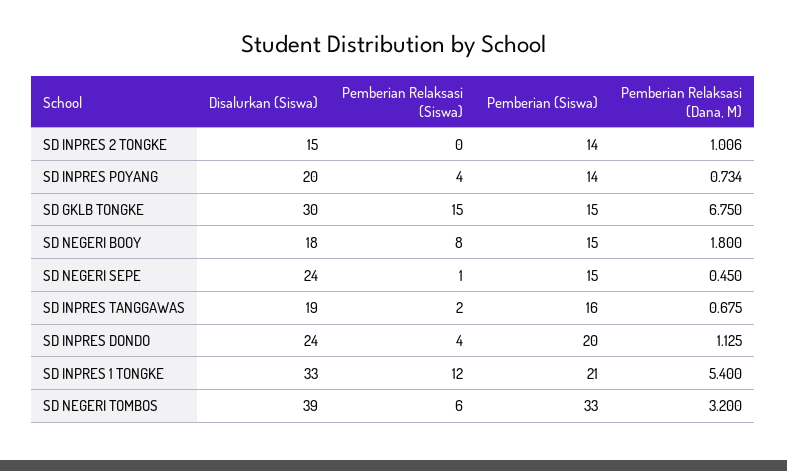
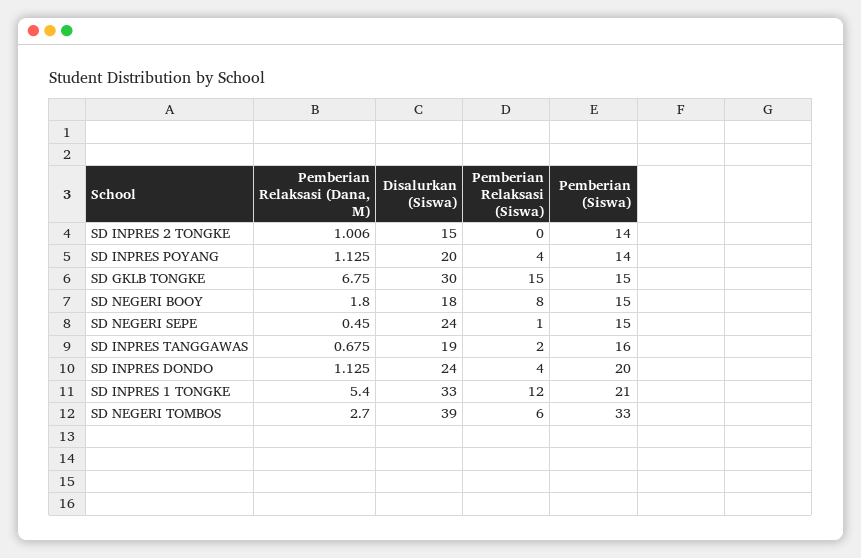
  {
    "Disalurkan (Siswa)": {
      "SD INPRES 2 TONGKE": 15,
      "SD INPRES POYANG": 20,
      "SD GKLB TONGKE": 30,
      "SD NEGERI BOOY": 18,
      "SD NEGERI SEPE": 24,
      "SD INPRES TANGGAWAS": 19,
      "SD INPRES DONDO": 24,
      "SD INPRES 1 TONGKE": 33,
      "SD NEGERI TOMBOS": 39
    },
    "Pemberian Relaksasi (Siswa)": {
      "SD INPRES 2 TONGKE": 0,
      "SD INPRES POYANG": 4,
      "SD GKLB TONGKE": 15,
      "SD NEGERI BOOY": 8,
      "SD NEGERI SEPE": 1,
      "SD INPRES TANGGAWAS": 2,
      "SD INPRES DONDO": 4,
      "SD INPRES 1 TONGKE": 12,
      "SD NEGERI TOMBOS": 6
    },
    "Pemberian (Siswa)": {
      "SD INPRES 2 TONGKE": 14,
      "SD INPRES POYANG": 14,
      "SD GKLB TONGKE": 15,
      "SD NEGERI BOOY": 15,
      "SD NEGERI SEPE": 15,
      "SD INPRES TANGGAWAS": 16,
      "SD INPRES DONDO": 20,
      "SD INPRES 1 TONGKE": 21,
      "SD NEGERI TOMBOS": 33
    },
    "Pemberian Relaksasi (Dana, M)": {
      "SD INPRES 2 TONGKE": 1.006,
-     "SD INPRES POYANG": 0.734,
+     "SD INPRES POYANG": 1.125,
      "SD GKLB TONGKE": 6.75,
      "SD NEGERI BOOY": 1.8,
      "SD NEGERI SEPE": 0.45,
      "SD INPRES TANGGAWAS": 0.675,
      "SD INPRES DONDO": 1.125,
      "SD INPRES 1 TONGKE": 5.4,
-     "SD NEGERI TOMBOS": 3.2
+     "SD NEGERI TOMBOS": 2.7
    }
  }

